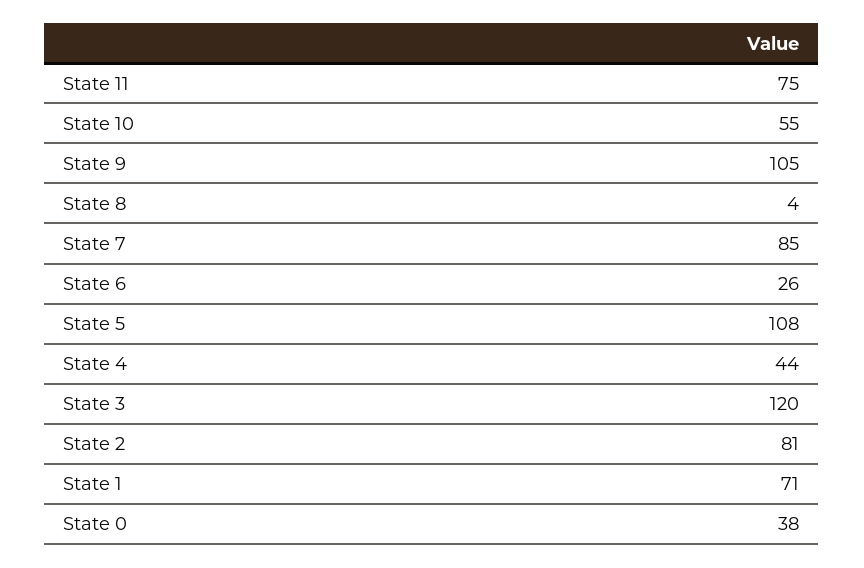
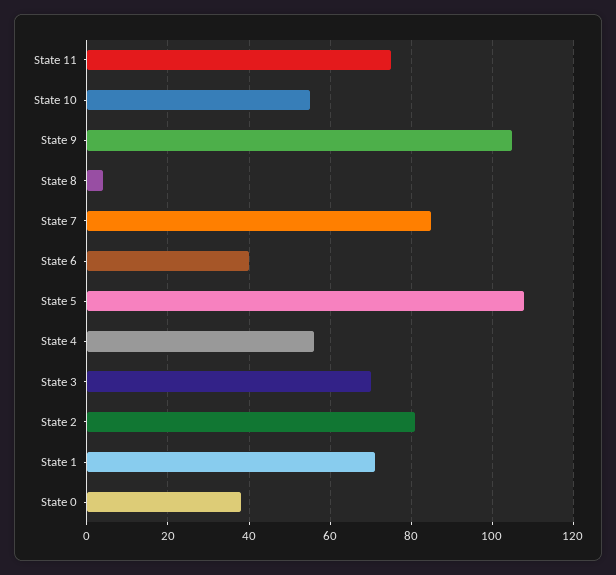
  {
    "State 11": 75,
    "State 10": 55,
    "State 9": 105,
    "State 8": 4,
    "State 7": 85,
-   "State 6": 26,
+   "State 6": 40,
    "State 5": 108,
-   "State 4": 44,
+   "State 4": 55,
-   "State 3": 120,
+   "State 3": 70,
    "State 2": 81,
    "State 1": 71,
    "State 0": 38
  }

